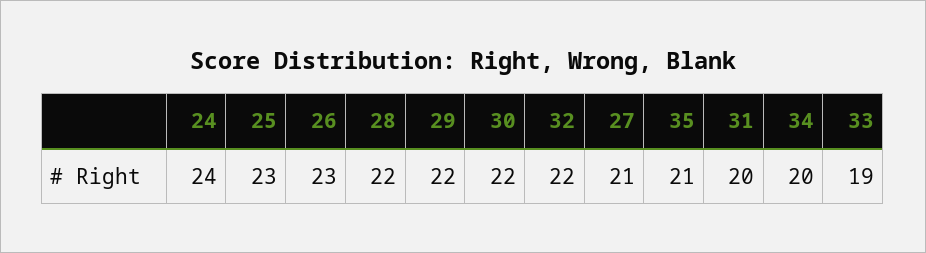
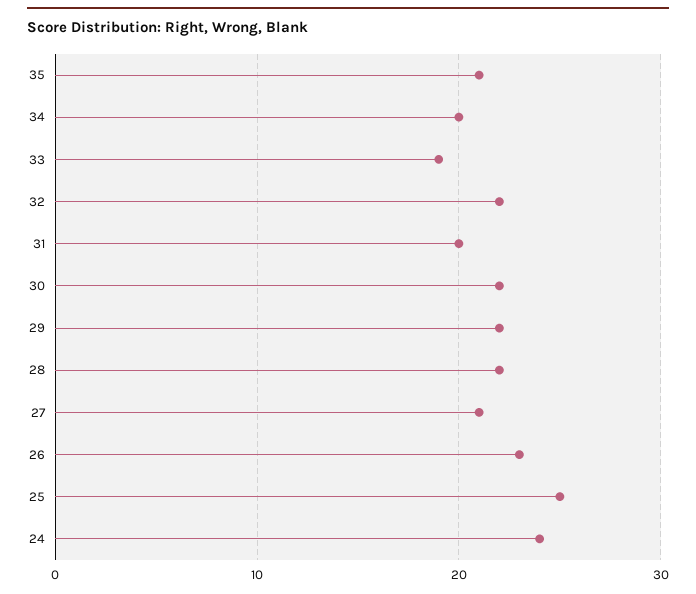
  {
    "24": 24,
-   "25": 23,
+   "25": 25,
    "26": 23,
    "28": 22,
    "29": 22,
    "30": 22,
    "32": 22,
    "27": 21,
    "35": 21,
    "31": 20,
    "34": 20,
    "33": 19
  }

